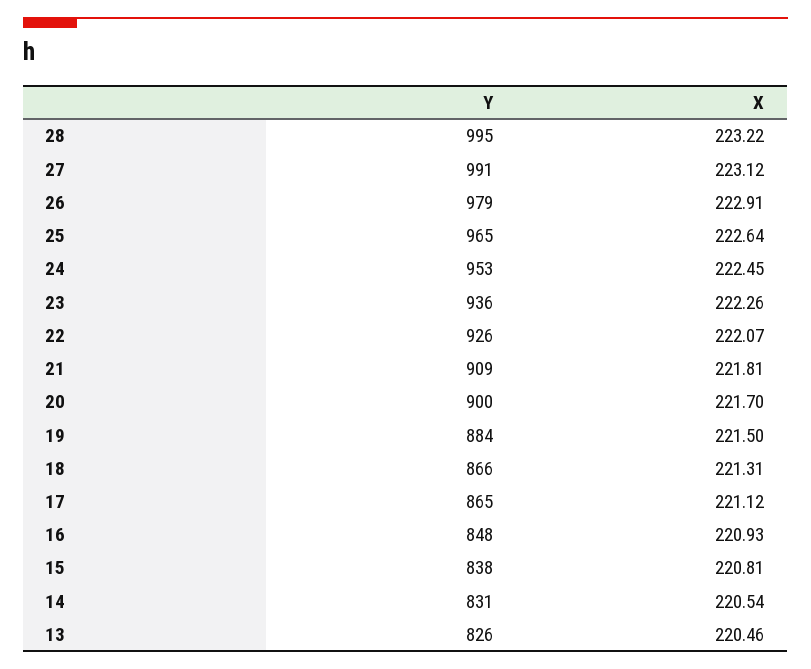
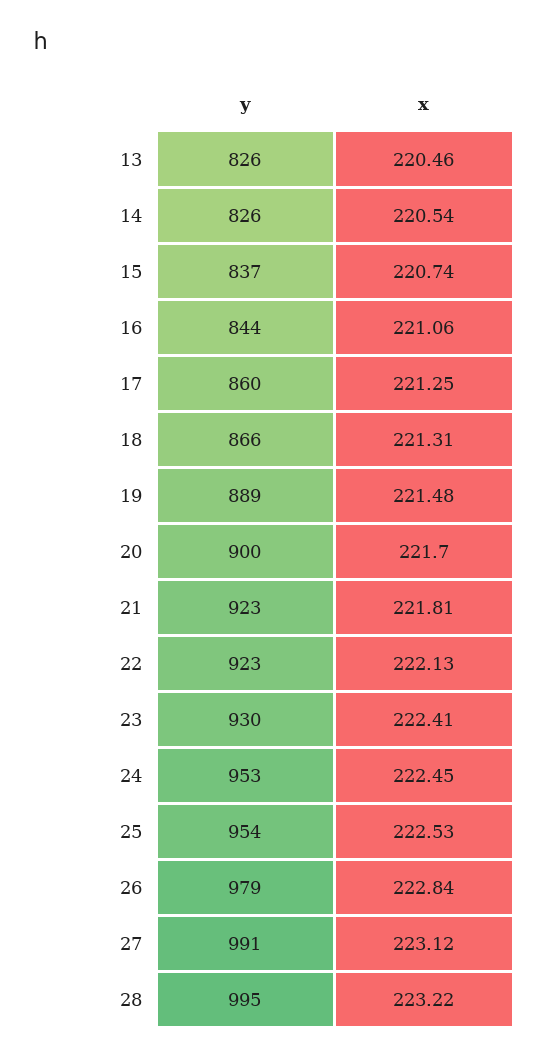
  {
    "Y": {
      "28": 995,
      "27": 991,
      "26": 979,
-     "25": 965,
+     "25": 954,
      "24": 953,
-     "23": 936,
+     "23": 930,
-     "22": 926,
+     "22": 923,
-     "21": 909,
+     "21": 923,
      "20": 900,
-     "19": 884,
+     "19": 889,
      "18": 866,
-     "17": 865,
+     "17": 860,
-     "16": 848,
+     "16": 844,
-     "15": 838,
+     "15": 837,
-     "14": 831,
+     "14": 826,
      "13": 826
    },
    "X": {
      "28": 223.22,
      "27": 223.12,
-     "26": 222.91,
+     "26": 222.84,
-     "25": 222.64,
+     "25": 222.53,
      "24": 222.45,
-     "23": 222.26,
+     "23": 222.41,
-     "22": 222.07,
+     "22": 222.13,
      "21": 221.81,
      "20": 221.7,
-     "19": 221.5,
+     "19": 221.48,
      "18": 221.31,
-     "17": 221.12,
+     "17": 221.25,
-     "16": 220.93,
+     "16": 221.06,
-     "15": 220.81,
+     "15": 220.74,
      "14": 220.54,
      "13": 220.46
    }
  }

